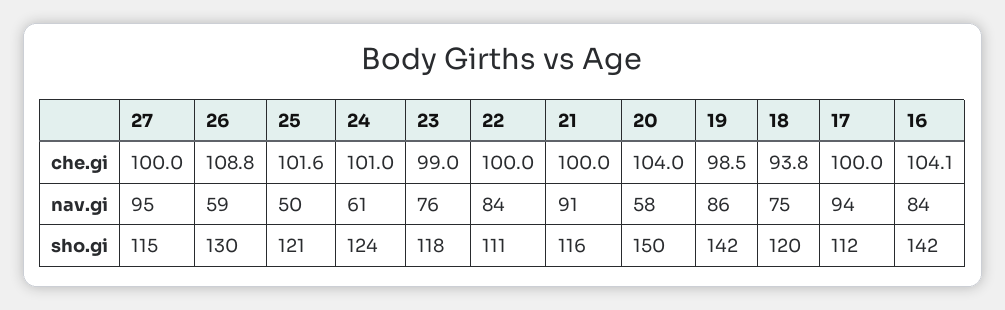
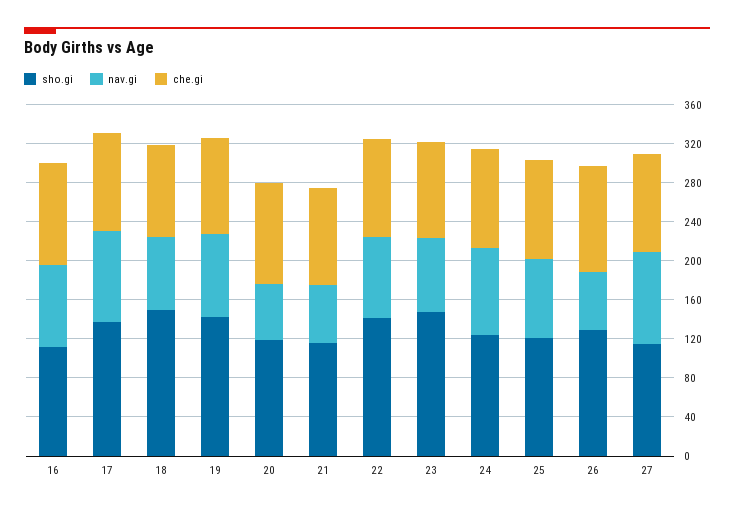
  {
    "che.gi": {
      "27": 100,
      "26": 108.8,
      "25": 101.6,
      "24": 101,
      "23": 99,
      "22": 100,
      "21": 100,
      "20": 104,
      "19": 98.5,
      "18": 93.8,
      "17": 100,
      "16": 104.1
    },
    "nav.gi": {
      "27": 95,
      "26": 59,
-     "25": 50,
+     "25": 80,
-     "24": 61,
+     "24": 90,
      "23": 76,
      "22": 84,
-     "21": 91,
+     "21": 60,
      "20": 58,
      "19": 86,
      "18": 75,
      "17": 94,
      "16": 84
    },
    "sho.gi": {
      "27": 115,
      "26": 130,
      "25": 121,
      "24": 124,
-     "23": 118,
+     "23": 150,
-     "22": 111,
+     "22": 140,
      "21": 116,
-     "20": 150,
+     "20": 120,
      "19": 142,
-     "18": 120,
+     "18": 150,
-     "17": 112,
+     "17": 140,
-     "16": 142
+     "16": 110
    }
  }

